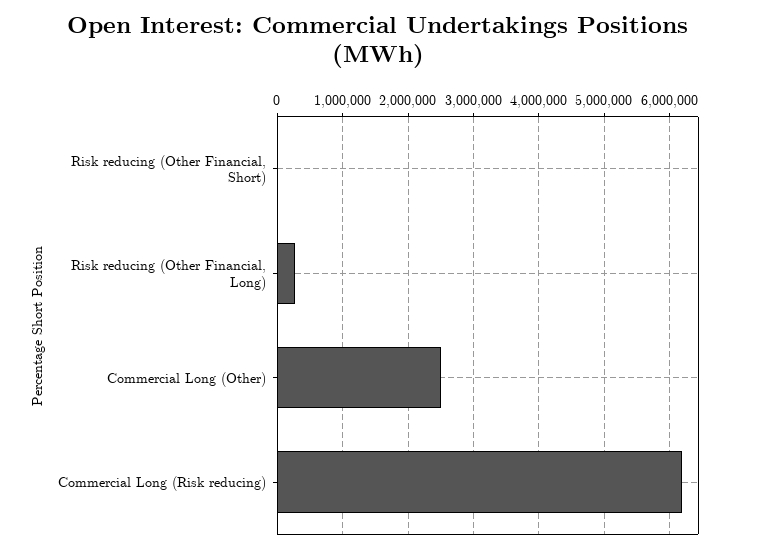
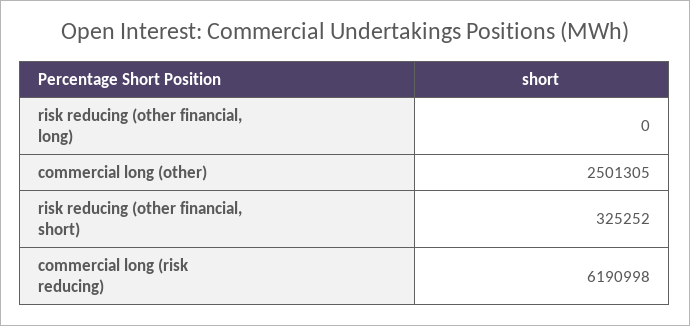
  {
-   "Risk reducing (Other Financial, Short)": 0,
+   "Risk reducing (Other Financial, Short)": 325252,
-   "Risk reducing (Other Financial, Long)": 300000,
+   "Risk reducing (Other Financial, Long)": 0,
    "Commercial Long (Other)": 2501305,
    "Commercial Long (Risk reducing)": 6190998
  }

